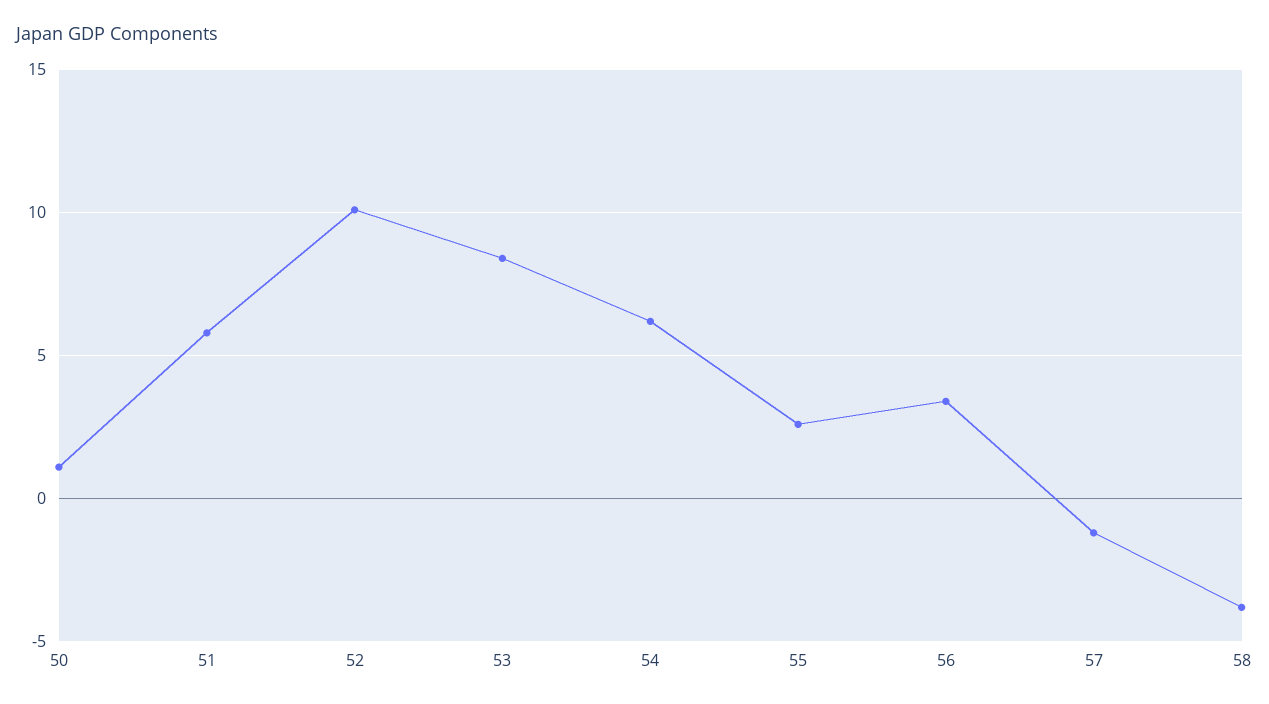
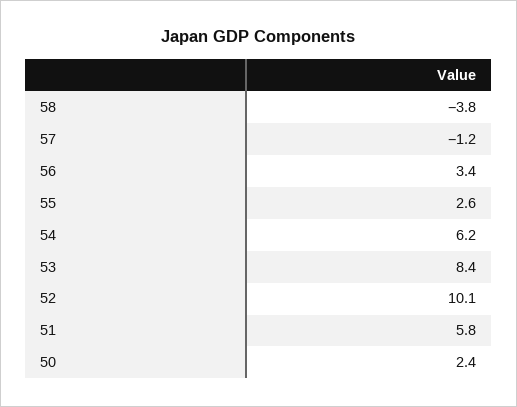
  {
-   "50": 1,
+   "50": 2.4,
    "51": 5.8,
    "52": 10.1,
    "53": 8.4,
    "54": 6.2,
    "55": 2.6,
    "56": 3.4,
    "57": -1.2,
    "58": -3.8
  }

